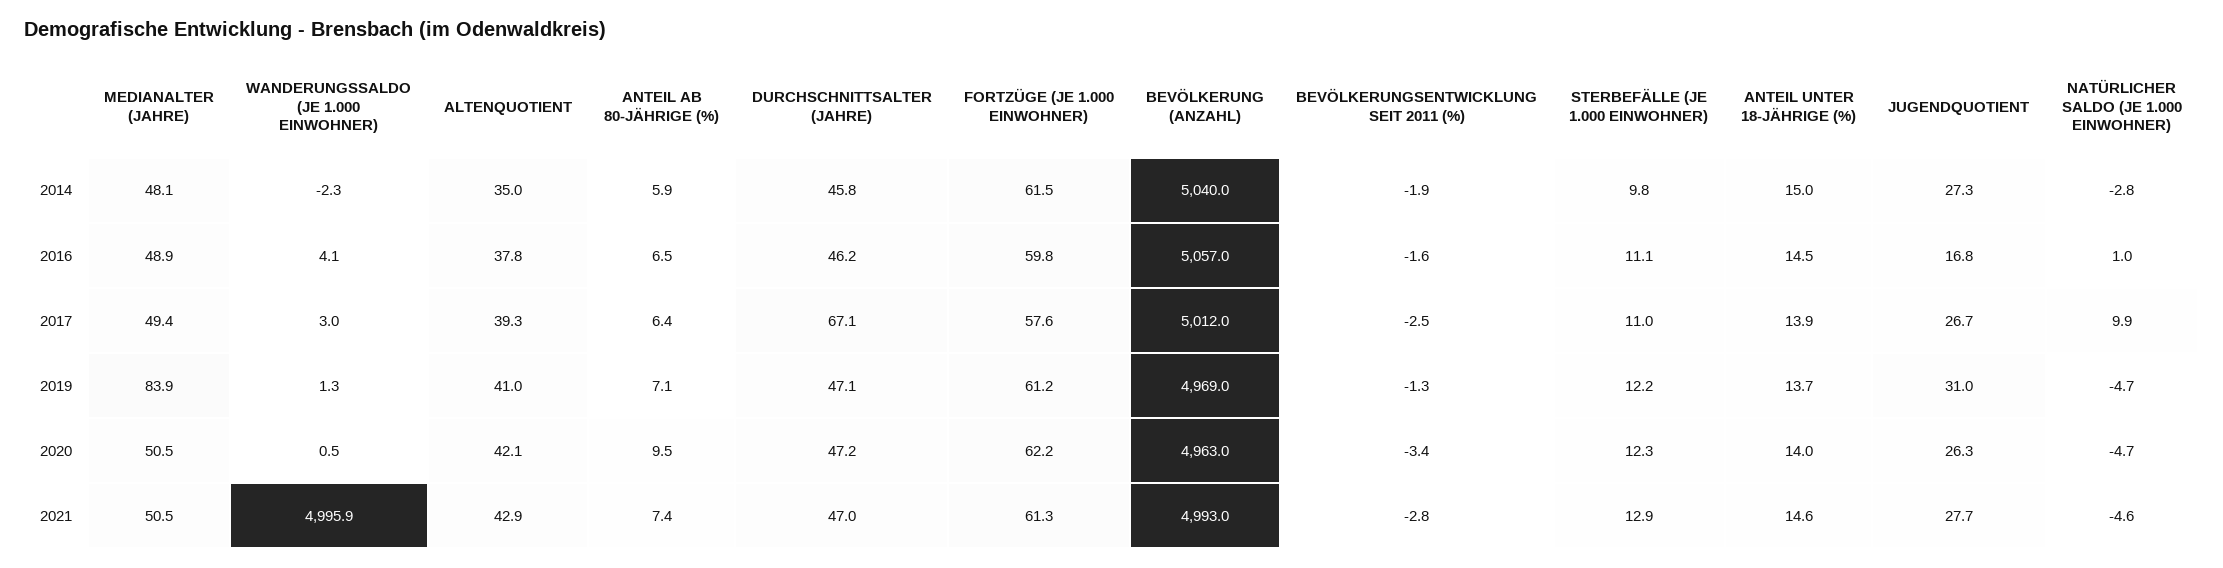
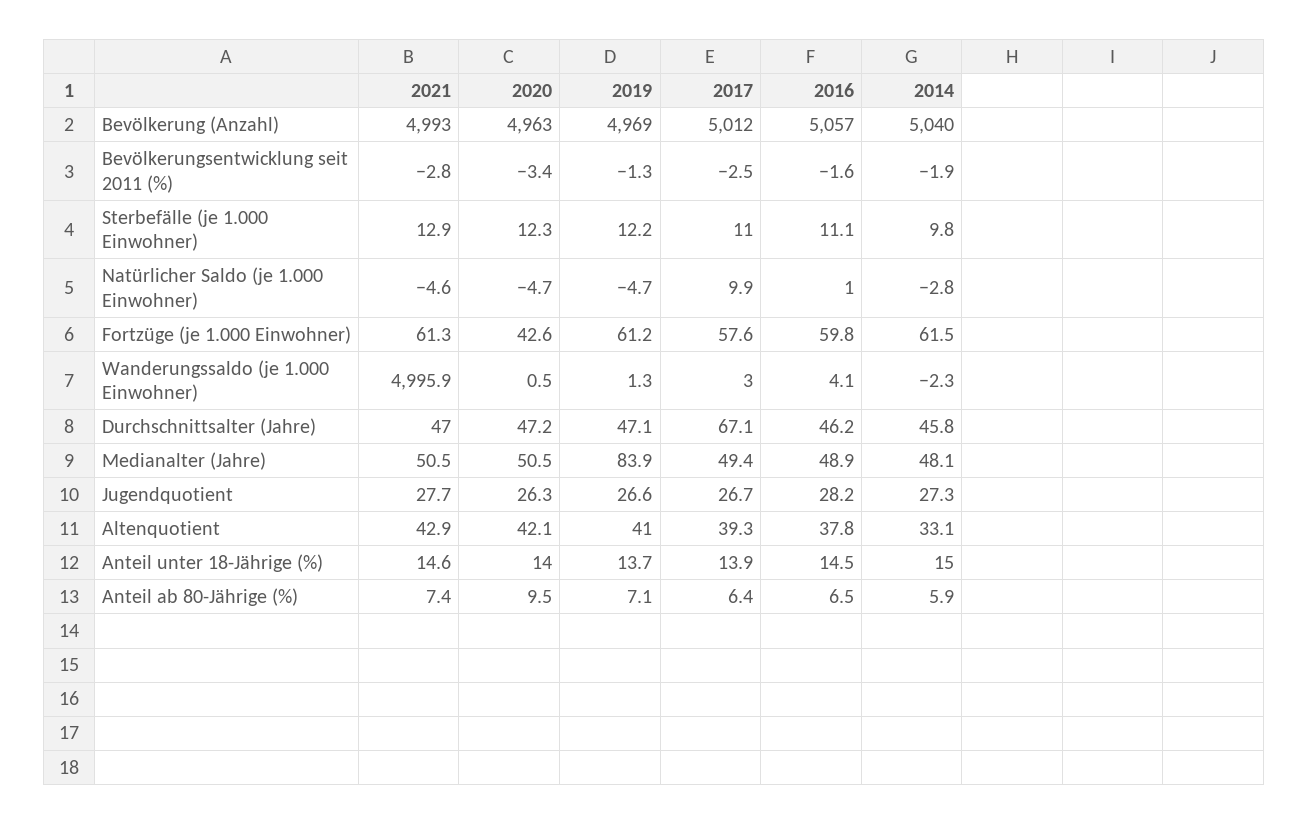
  {
    "MEDIANALTER (JAHRE)": {
      "2014": 48.1,
      "2016": 48.9,
      "2017": 49.4,
      "2019": 83.9,
      "2020": 50.5,
      "2021": 50.5
    },
    "WANDERUNGSSALDO (JE 1.000 EINWOHNER)": {
      "2014": -2.3,
      "2016": 4.1,
      "2017": 3,
      "2019": 1.3,
      "2020": 0.5,
      "2021": 4995.9
    },
    "ALTENQUOTIENT": {
-     "2014": 35,
+     "2014": 33.1,
      "2016": 37.8,
      "2017": 39.3,
      "2019": 41,
      "2020": 42.1,
      "2021": 42.9
    },
    "ANTEIL AB 80-JÄHRIGE (%)": {
      "2014": 5.9,
      "2016": 6.5,
      "2017": 6.4,
      "2019": 7.1,
      "2020": 9.5,
      "2021": 7.4
    },
    "DURCHSCHNITTSALTER (JAHRE)": {
      "2014": 45.8,
      "2016": 46.2,
      "2017": 67.1,
      "2019": 47.1,
      "2020": 47.2,
      "2021": 47
    },
    "FORTZÜGE (JE 1.000 EINWOHNER)": {
      "2014": 61.5,
      "2016": 59.8,
      "2017": 57.6,
      "2019": 61.2,
-     "2020": 62.2,
+     "2020": 42.6,
      "2021": 61.3
    },
    "BEVÖLKERUNG (ANZAHL)": {
      "2014": 5040,
      "2016": 5057,
      "2017": 5012,
      "2019": 4969,
      "2020": 4963,
      "2021": 4993
    },
    "BEVÖLKERUNGSENTWICKLUNG SEIT 2011 (%)": {
      "2014": -1.9,
      "2016": -1.6,
      "2017": -2.5,
      "2019": -1.3,
      "2020": -3.4,
      "2021": -2.8
    },
    "STERBEFÄLLE (JE 1.000 EINWOHNER)": {
      "2014": 9.8,
      "2016": 11.1,
      "2017": 11,
      "2019": 12.2,
      "2020": 12.3,
      "2021": 12.9
    },
    "ANTEIL UNTER 18-JÄHRIGE (%)": {
      "2014": 15,
      "2016": 14.5,
      "2017": 13.9,
      "2019": 13.7,
      "2020": 14,
      "2021": 14.6
    },
    "JUGENDQUOTIENT": {
      "2014": 27.3,
-     "2016": 16.8,
+     "2016": 28.2,
      "2017": 26.7,
-     "2019": 31,
+     "2019": 26.6,
      "2020": 26.3,
      "2021": 27.7
    },
    "NATÜRLICHER SALDO (JE 1.000 EINWOHNER)": {
      "2014": -2.8,
      "2016": 1,
      "2017": 9.9,
      "2019": -4.7,
      "2020": -4.7,
      "2021": -4.6
    }
  }

